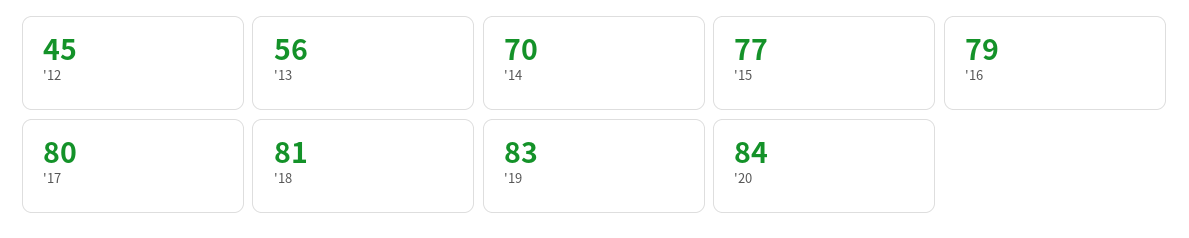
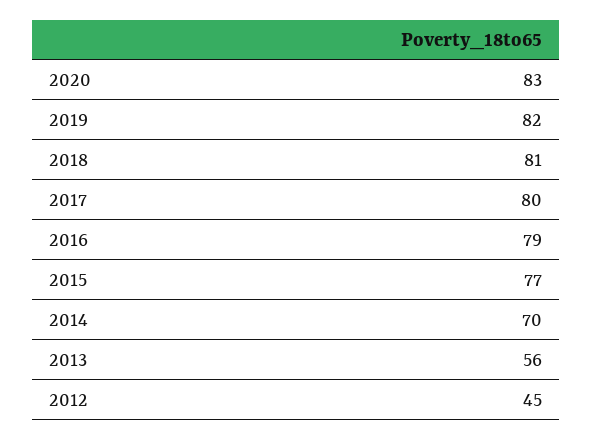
  {
    "'12": 45,
    "'13": 56,
    "'14": 70,
    "'15": 77,
    "'16": 79,
    "'17": 80,
    "'18": 81,
-   "'19": 83,
+   "'19": 82,
-   "'20": 84
+   "'20": 83
  }

